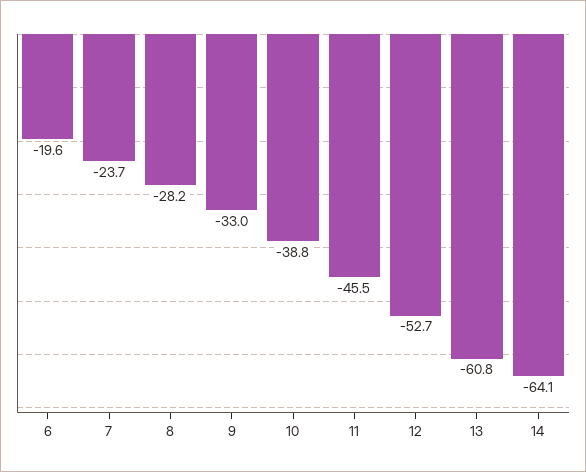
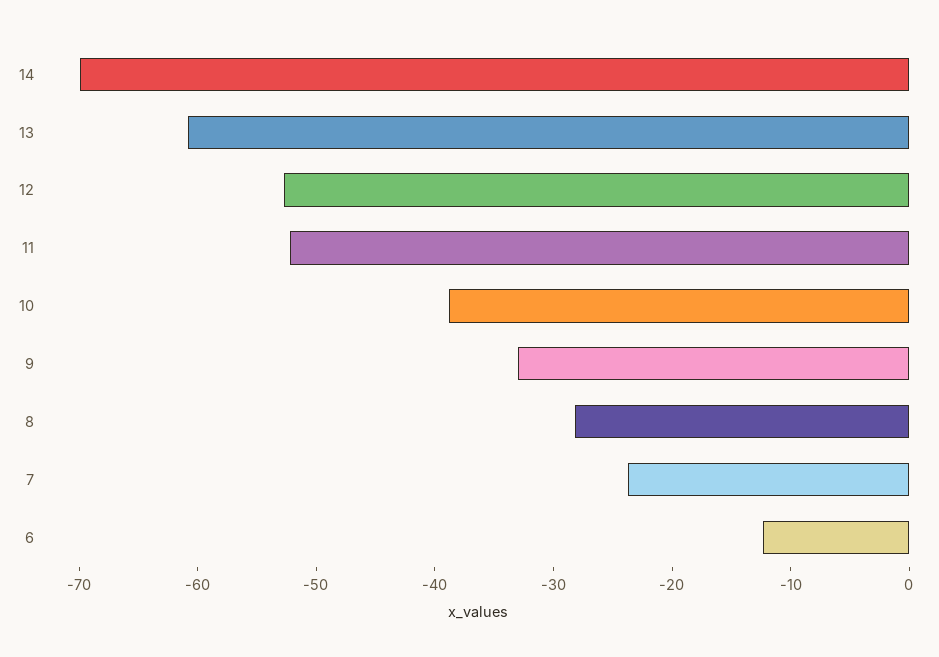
  {
-   "6": -19.6,
+   "6": -12,
    "7": -23.7,
    "8": -28.2,
    "9": -33,
    "10": -38.8,
-   "11": -45.5,
+   "11": -52,
    "12": -52.7,
    "13": -60.8,
-   "14": -64.1
+   "14": -70
  }

